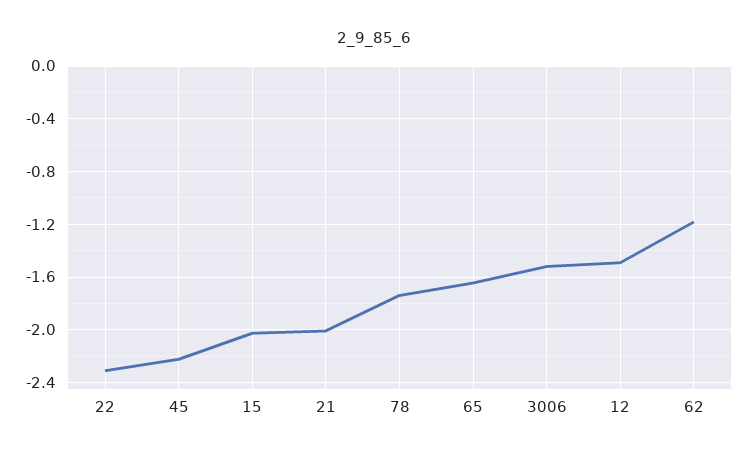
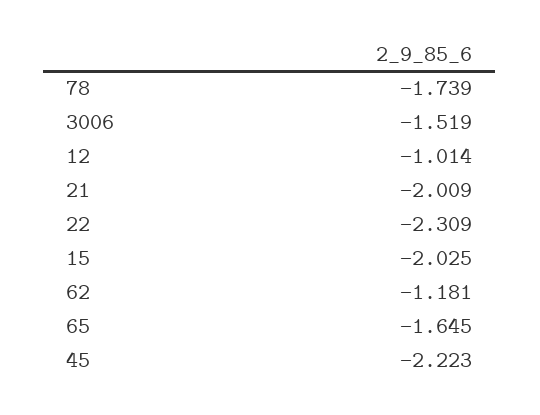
  {
    "22": -2.309,
    "45": -2.223,
    "15": -2.025,
    "21": -2.009,
    "78": -1.739,
    "65": -1.645,
    "3006": -1.519,
-   "12": -1.5,
+   "12": -1.014,
    "62": -1.181
  }

